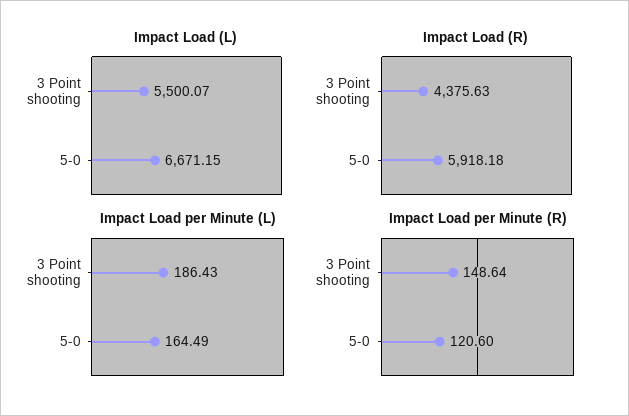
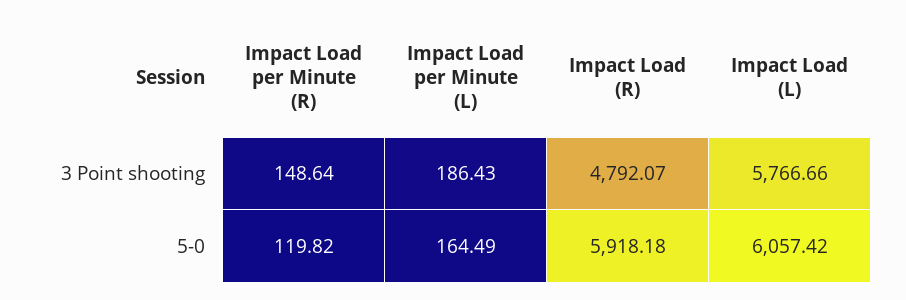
  {
    "Impact Load (L)": {
-     "3 Point shooting": 5500.07,
+     "3 Point shooting": 5766.66,
-     "5-0": 6671.15
+     "5-0": 6057.42
    },
    "Impact Load (R)": {
-     "3 Point shooting": 4375.63,
+     "3 Point shooting": 4792.07,
      "5-0": 5918.18
    },
    "Impact Load per Minute (L)": {
      "3 Point shooting": 186.43,
      "5-0": 164.49
    },
    "Impact Load per Minute (R)": {
      "3 Point shooting": 148.64,
-     "5-0": 120.6
+     "5-0": 119.82
    }
  }

